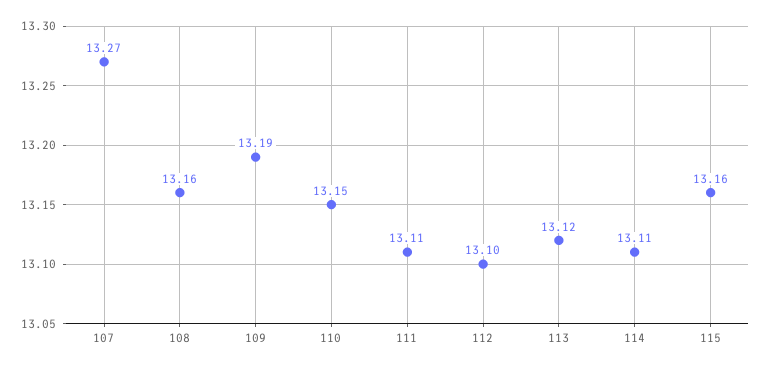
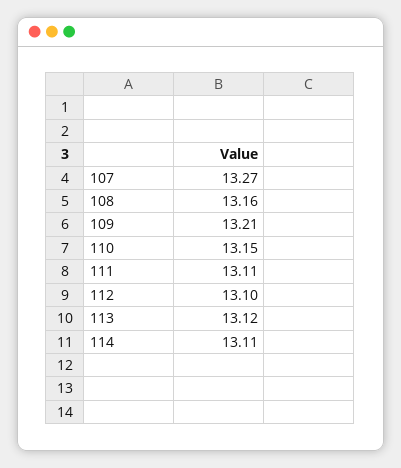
  {
    "107": 13.27,
    "108": 13.16,
-   "109": 13.19,
+   "109": 13.21,
    "110": 13.15,
    "111": 13.11,
    "112": 13.1,
    "113": 13.12,
-   "114": 13.11,
+   "114": 13.11
-   "115": 13.16
  }

